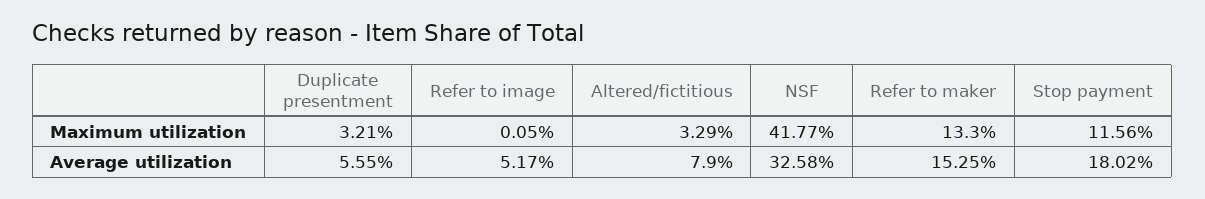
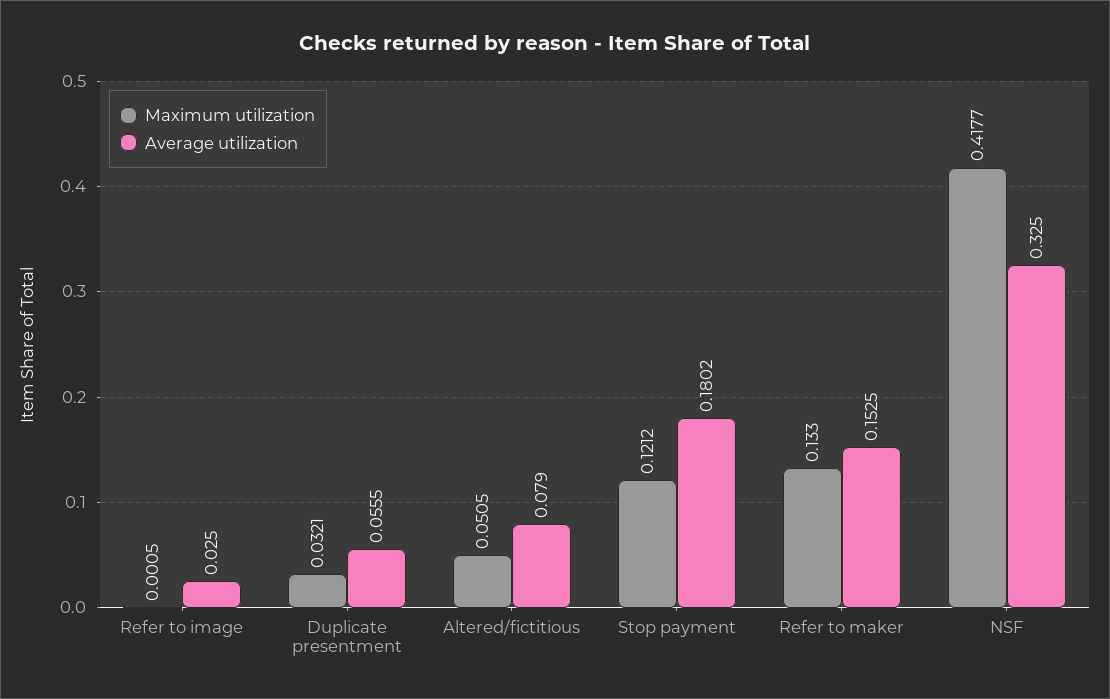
  {
    "Maximum utilization": {
      "Duplicate presentment": 0.0321,
      "Refer to image": 0.0005,
-     "Altered/fictitious": 0.0329,
+     "Altered/fictitious": 0.0505,
      "NSF": 0.4177,
      "Refer to maker": 0.133,
-     "Stop payment": 0.1156
+     "Stop payment": 0.1212
    },
    "Average utilization": {
      "Duplicate presentment": 0.0555,
-     "Refer to image": 0.0517,
+     "Refer to image": 0.025,
      "Altered/fictitious": 0.079,
-     "NSF": 0.3258,
+     "NSF": 0.325,
      "Refer to maker": 0.1525,
      "Stop payment": 0.1802
    }
  }

